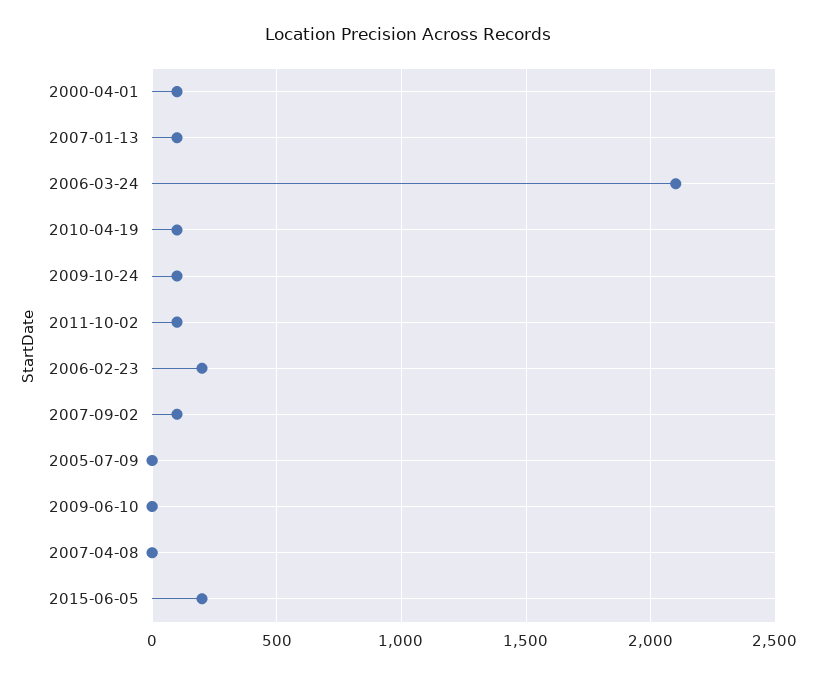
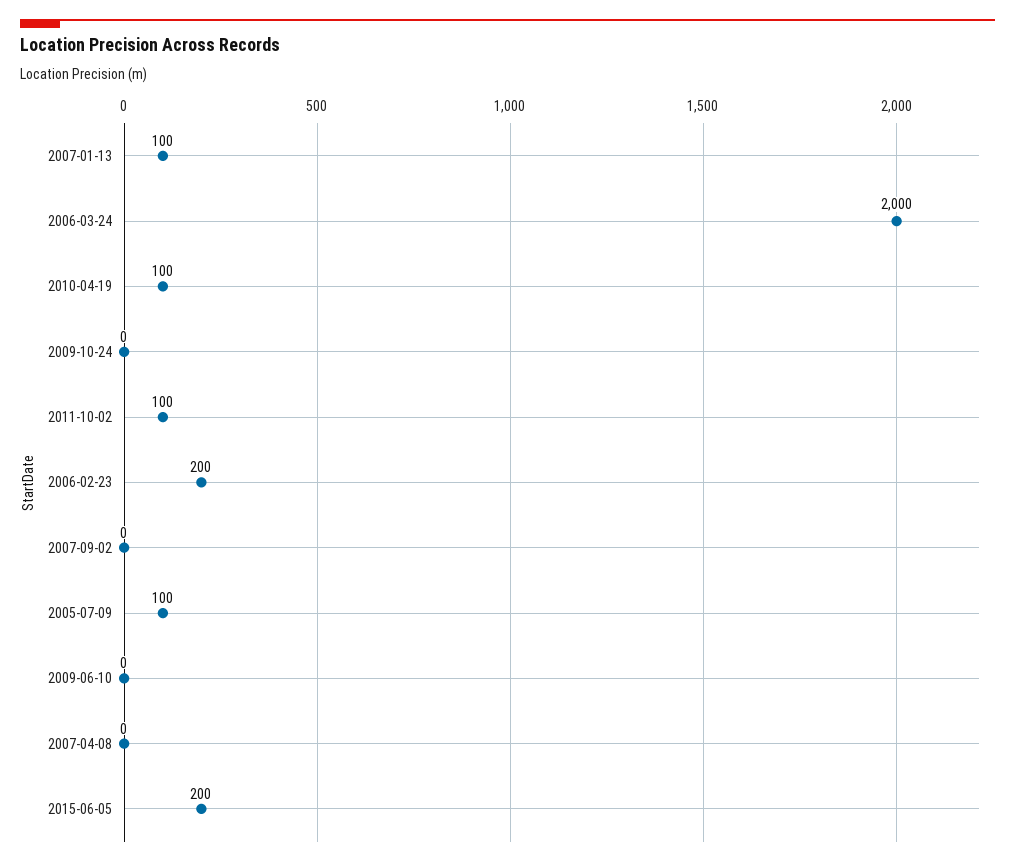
  {
-   "2000-04-01": 100,
    "2007-01-13": 100,
-   "2006-03-24": 2100,
+   "2006-03-24": 2000,
    "2010-04-19": 100,
-   "2009-10-24": 100,
+   "2009-10-24": 0,
    "2011-10-02": 100,
    "2006-02-23": 200,
-   "2007-09-02": 100,
+   "2007-09-02": 0,
-   "2005-07-09": 0,
+   "2005-07-09": 100,
    "2009-06-10": 0,
    "2007-04-08": 0,
    "2015-06-05": 200
  }

